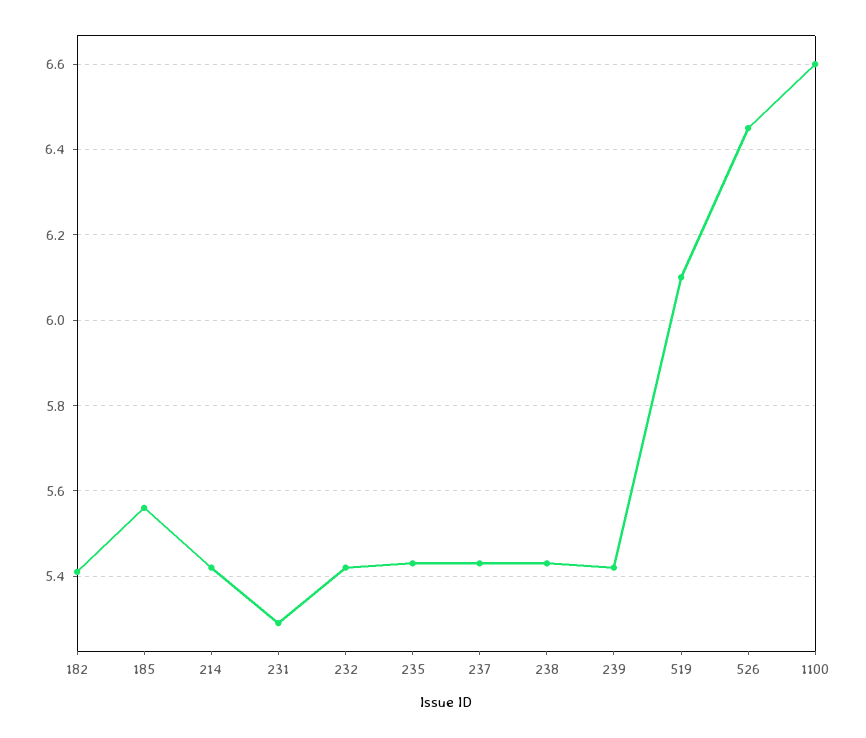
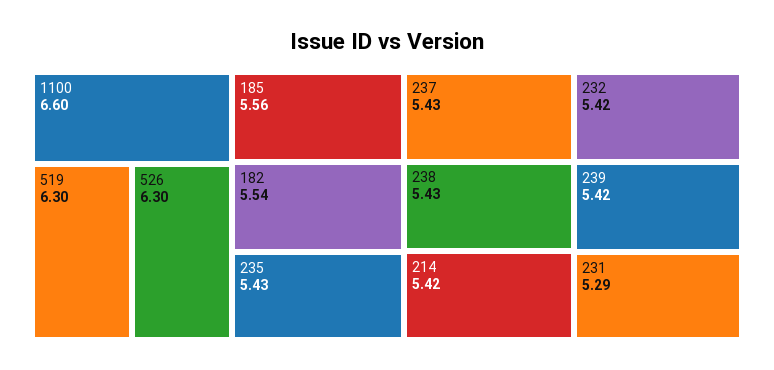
  {
-   "182": 5.4,
+   "182": 5.54,
    "185": 5.56,
    "214": 5.42,
    "231": 5.29,
    "232": 5.42,
    "235": 5.43,
    "237": 5.43,
    "238": 5.43,
    "239": 5.42,
-   "519": 6.1,
+   "519": 6.3,
-   "526": 6.45,
+   "526": 6.3,
    "1100": 6.6
  }

